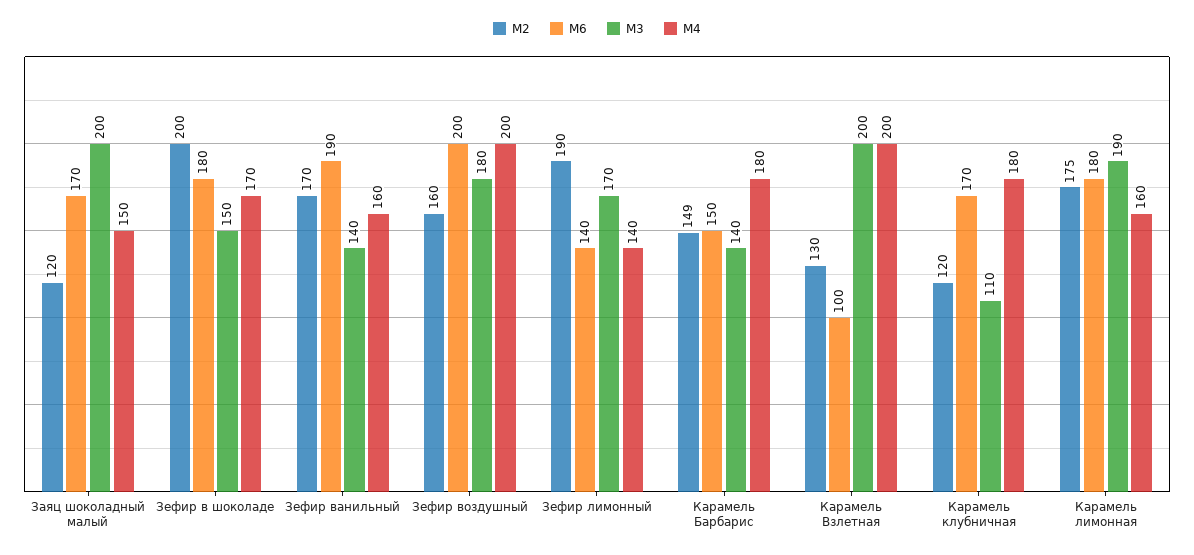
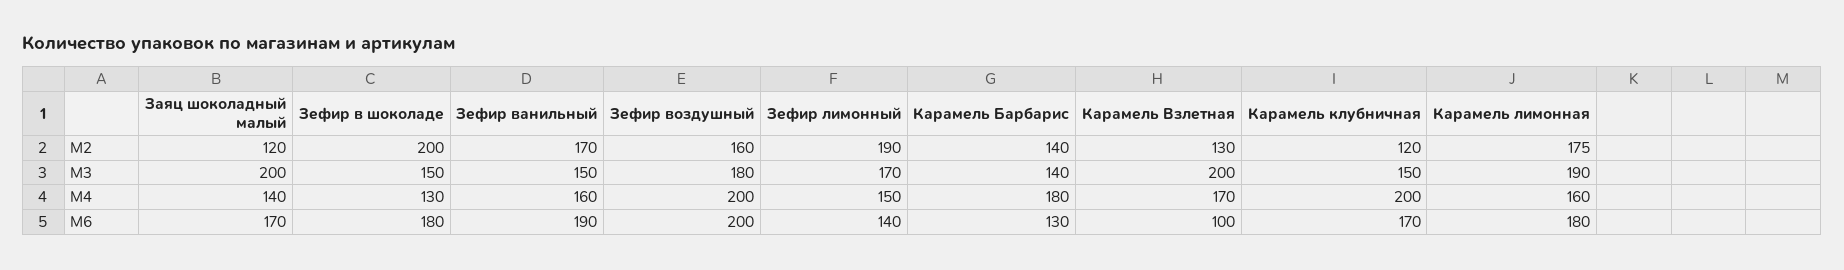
  {
    "M2": {
      "Заяц шоколадный малый": 120,
      "Зефир в шоколаде": 200,
      "Зефир ванильный": 170,
      "Зефир воздушный": 160,
      "Зефир лимонный": 190,
-     "Карамель Барбарис": 149,
+     "Карамель Барбарис": 140,
      "Карамель Взлетная": 130,
      "Карамель клубничная": 120,
      "Карамель лимонная": 175
    },
    "M6": {
      "Заяц шоколадный малый": 170,
      "Зефир в шоколаде": 180,
      "Зефир ванильный": 190,
      "Зефир воздушный": 200,
      "Зефир лимонный": 140,
-     "Карамель Барбарис": 150,
+     "Карамель Барбарис": 130,
      "Карамель Взлетная": 100,
      "Карамель клубничная": 170,
      "Карамель лимонная": 180
    },
    "M3": {
      "Заяц шоколадный малый": 200,
      "Зефир в шоколаде": 150,
-     "Зефир ванильный": 140,
+     "Зефир ванильный": 150,
      "Зефир воздушный": 180,
      "Зефир лимонный": 170,
      "Карамель Барбарис": 140,
      "Карамель Взлетная": 200,
-     "Карамель клубничная": 110,
+     "Карамель клубничная": 150,
      "Карамель лимонная": 190
    },
    "M4": {
-     "Заяц шоколадный малый": 150,
+     "Заяц шоколадный малый": 140,
-     "Зефир в шоколаде": 170,
+     "Зефир в шоколаде": 130,
      "Зефир ванильный": 160,
      "Зефир воздушный": 200,
-     "Зефир лимонный": 140,
+     "Зефир лимонный": 150,
      "Карамель Барбарис": 180,
-     "Карамель Взлетная": 200,
+     "Карамель Взлетная": 170,
-     "Карамель клубничная": 180,
+     "Карамель клубничная": 200,
      "Карамель лимонная": 160
    }
  }

